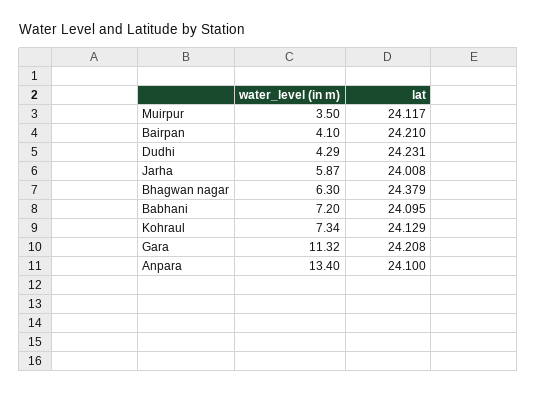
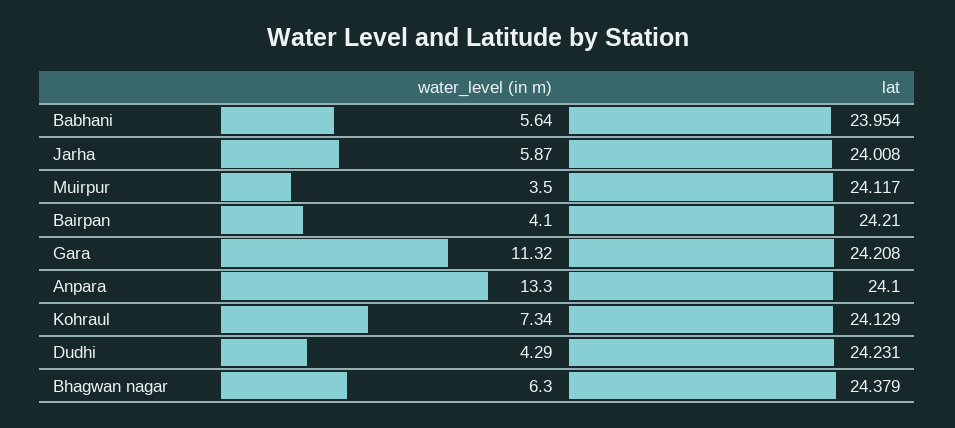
  {
    "water_level (in m)": {
      "Muirpur": 3.5,
      "Bairpan": 4.1,
      "Dudhi": 4.29,
      "Jarha": 5.87,
      "Bhagwan nagar": 6.3,
-     "Babhani": 7.2,
+     "Babhani": 5.64,
      "Kohraul": 7.34,
      "Gara": 11.32,
-     "Anpara": 13.4
+     "Anpara": 13.3
    },
    "lat": {
      "Muirpur": 24.117,
      "Bairpan": 24.21,
      "Dudhi": 24.231,
      "Jarha": 24.008,
      "Bhagwan nagar": 24.379,
-     "Babhani": 24.095,
+     "Babhani": 23.954,
      "Kohraul": 24.129,
      "Gara": 24.208,
      "Anpara": 24.1
    }
  }

